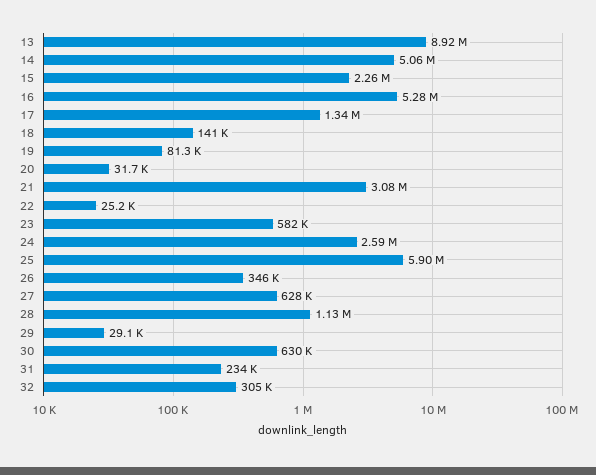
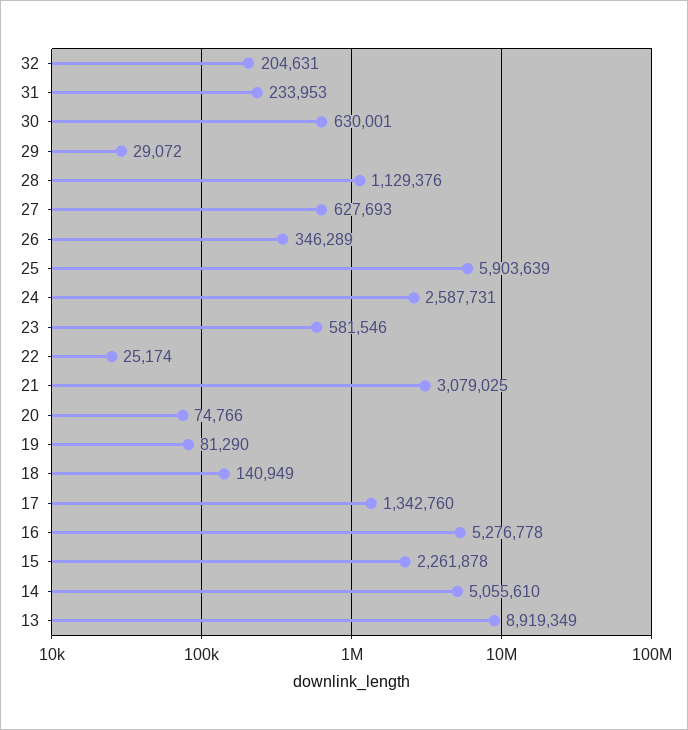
  {
    "13": 8919349,
    "14": 5055610,
    "15": 2261878,
    "16": 5276778,
    "17": 1342760,
    "18": 140949,
    "19": 81290,
-   "20": 31700,
+   "20": 74766,
    "21": 3079025,
    "22": 25174,
    "23": 581546,
    "24": 2587731,
    "25": 5903639,
    "26": 346289,
    "27": 627693,
    "28": 1129376,
    "29": 29072,
    "30": 630001,
    "31": 233953,
-   "32": 305000
+   "32": 204631
  }

